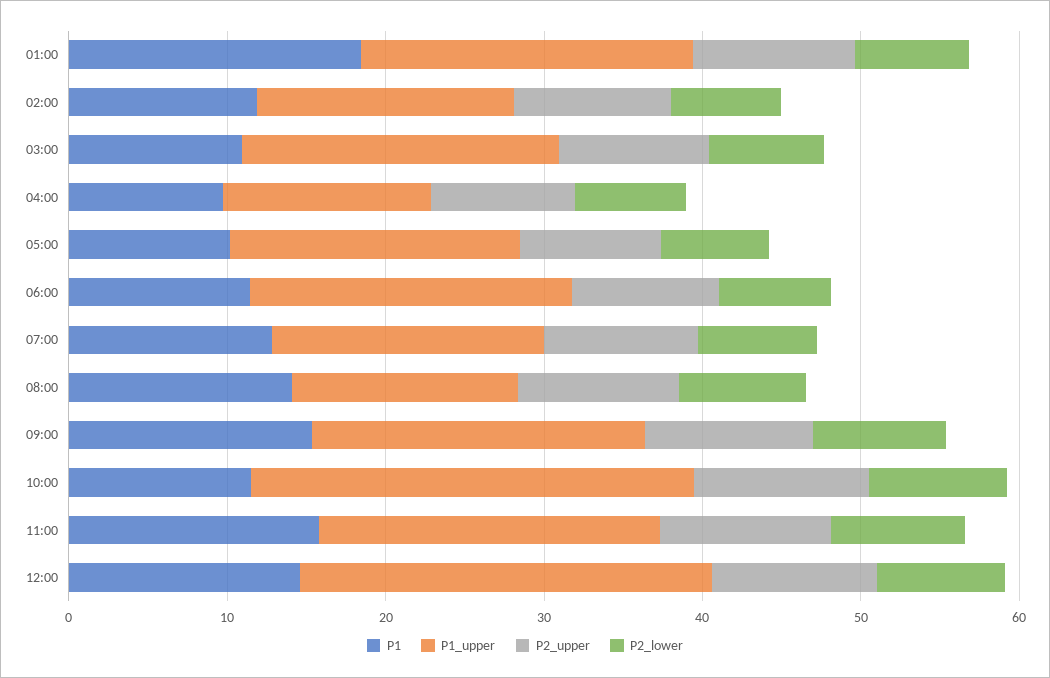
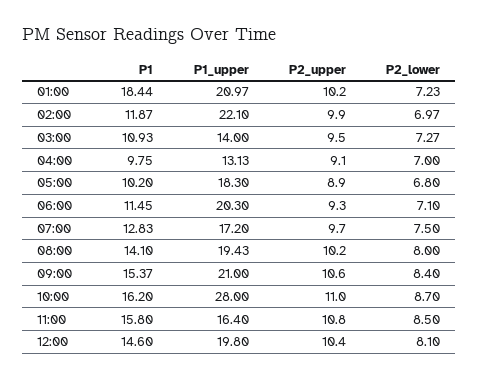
  {
    "P1": {
      "01:00": 18.44,
      "02:00": 11.87,
      "03:00": 10.93,
      "04:00": 9.75,
      "05:00": 10.2,
      "06:00": 11.45,
      "07:00": 12.83,
      "08:00": 14.1,
      "09:00": 15.37,
-     "10:00": 12,
+     "10:00": 16.2,
      "11:00": 15.8,
      "12:00": 14.6
    },
    "P1_upper": {
      "01:00": 20.97,
-     "02:00": 16,
+     "02:00": 22.1,
-     "03:00": 20,
+     "03:00": 14,
      "04:00": 13.13,
      "05:00": 18.3,
      "06:00": 20.3,
      "07:00": 17.2,
-     "08:00": 14,
+     "08:00": 19.43,
      "09:00": 21,
      "10:00": 28,
-     "11:00": 22,
+     "11:00": 16.4,
-     "12:00": 26
+     "12:00": 19.8
    },
    "P2_upper": {
      "01:00": 10.2,
      "02:00": 9.9,
      "03:00": 9.5,
      "04:00": 9.1,
      "05:00": 8.9,
      "06:00": 9.3,
      "07:00": 9.7,
      "08:00": 10.2,
      "09:00": 10.6,
      "10:00": 11,
      "11:00": 10.8,
      "12:00": 10.4
    },
    "P2_lower": {
      "01:00": 7.23,
      "02:00": 6.97,
      "03:00": 7.27,
      "04:00": 7,
      "05:00": 6.8,
      "06:00": 7.1,
      "07:00": 7.5,
      "08:00": 8,
      "09:00": 8.4,
      "10:00": 8.7,
      "11:00": 8.5,
      "12:00": 8.1
    }
  }

